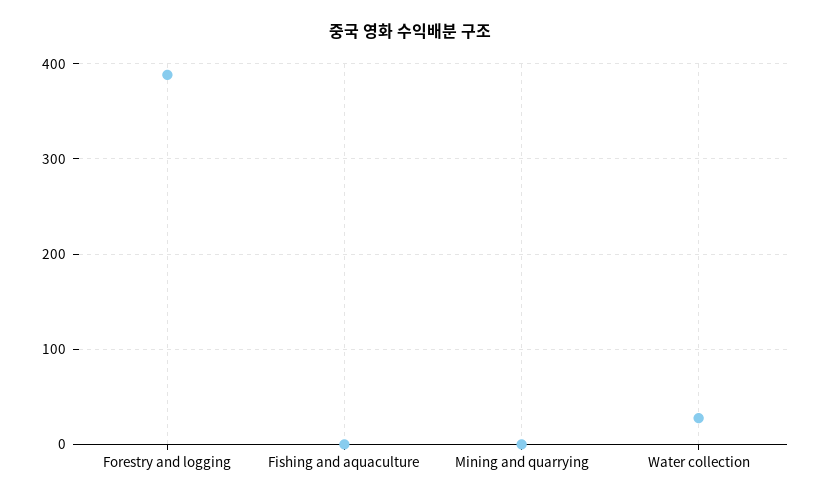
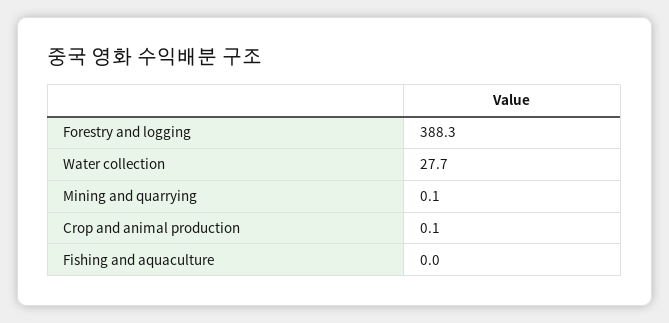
  {
    "Forestry and logging": 388.3,
    "Fishing and aquaculture": 0,
    "Mining and quarrying": 0.1,
-   "Water collection": 27.7
+   "Water collection": 27.7,
+   "Crop and animal production": 0.1
  }

